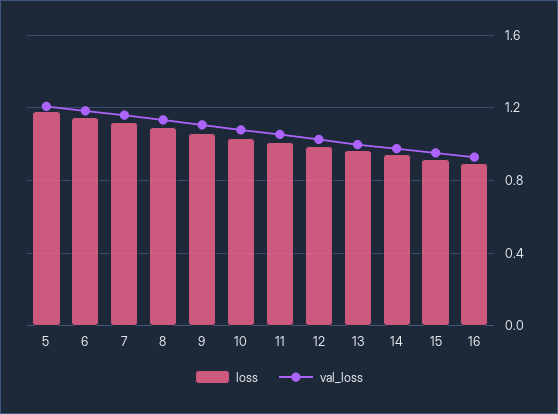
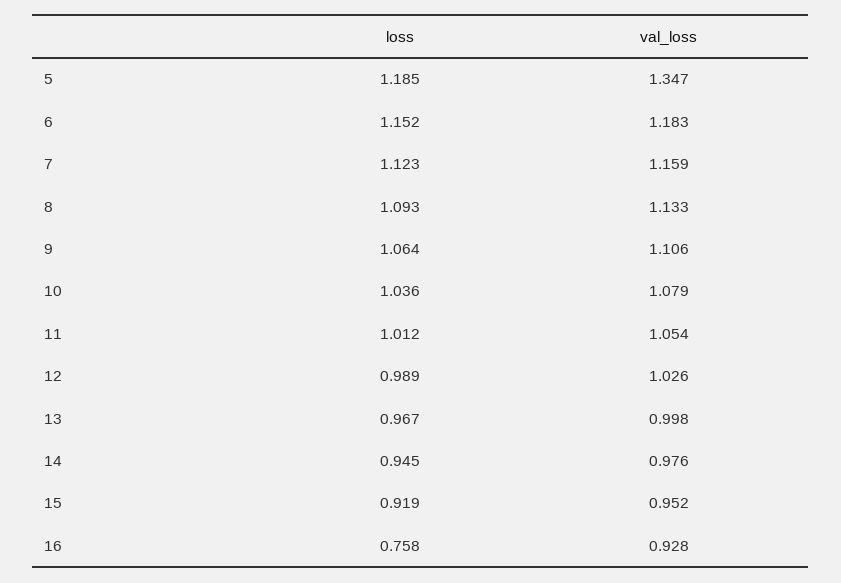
  {
    "loss": {
      "5": 1.185,
      "6": 1.152,
      "7": 1.123,
      "8": 1.093,
      "9": 1.064,
      "10": 1.036,
      "11": 1.012,
      "12": 0.989,
      "13": 0.967,
      "14": 0.945,
      "15": 0.919,
-     "16": 0.9
+     "16": 0.758
    },
    "val_loss": {
-     "5": 1.2,
+     "5": 1.347,
      "6": 1.183,
      "7": 1.159,
      "8": 1.133,
      "9": 1.106,
      "10": 1.079,
      "11": 1.054,
      "12": 1.026,
      "13": 0.998,
      "14": 0.976,
      "15": 0.952,
      "16": 0.928
    }
  }

